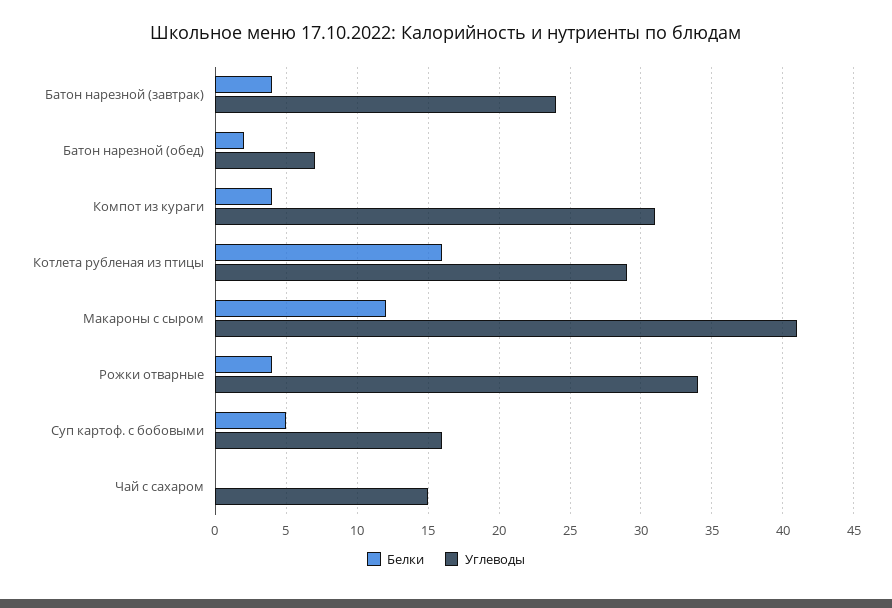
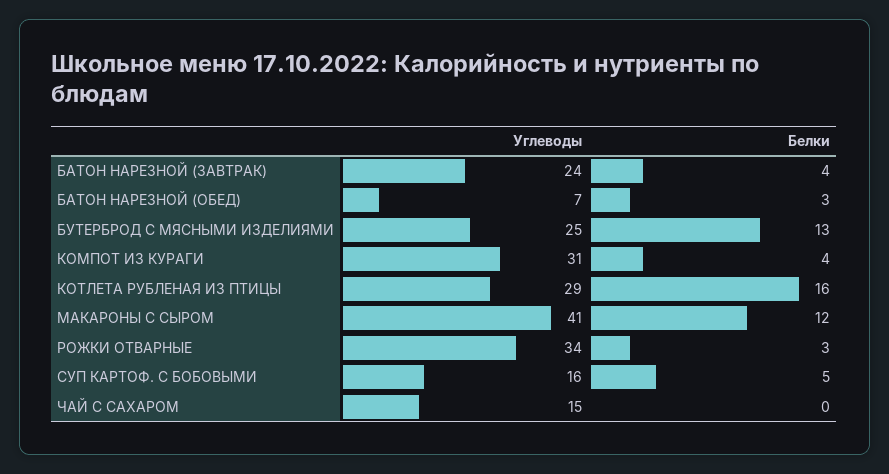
  {
    "Белки": {
      "Батон нарезной (завтрак)": 4,
-     "Батон нарезной (обед)": 2,
+     "Батон нарезной (обед)": 3,
      "Компот из кураги": 4,
      "Котлета рубленая из птицы": 16,
      "Макароны с сыром": 12,
-     "Рожки отварные": 4,
+     "Рожки отварные": 3,
      "Суп картоф. с бобовыми": 5,
-     "Чай с сахаром": 0
+     "Чай с сахаром": 0,
+     "БУТЕРБРОД С МЯСНЫМИ ИЗДЕЛИЯМИ": 13
    },
    "Углеводы": {
      "Батон нарезной (завтрак)": 24,
      "Батон нарезной (обед)": 7,
      "Компот из кураги": 31,
      "Котлета рубленая из птицы": 29,
      "Макароны с сыром": 41,
      "Рожки отварные": 34,
      "Суп картоф. с бобовыми": 16,
-     "Чай с сахаром": 15
+     "Чай с сахаром": 15,
+     "БУТЕРБРОД С МЯСНЫМИ ИЗДЕЛИЯМИ": 25
    }
  }

